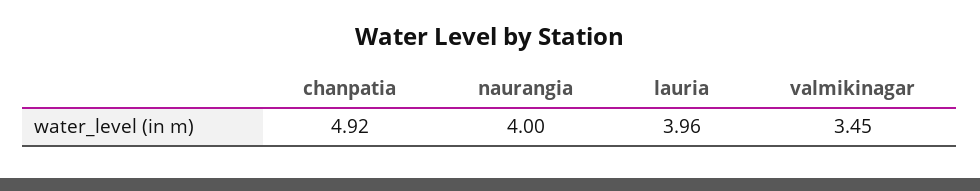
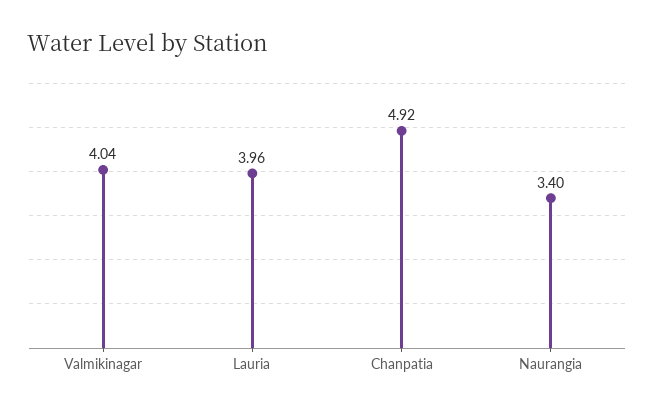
  {
    "chanpatia": 4.92,
-   "naurangia": 4,
+   "naurangia": 3.4,
    "lauria": 3.96,
-   "valmikinagar": 3.45
+   "valmikinagar": 4.04
  }

